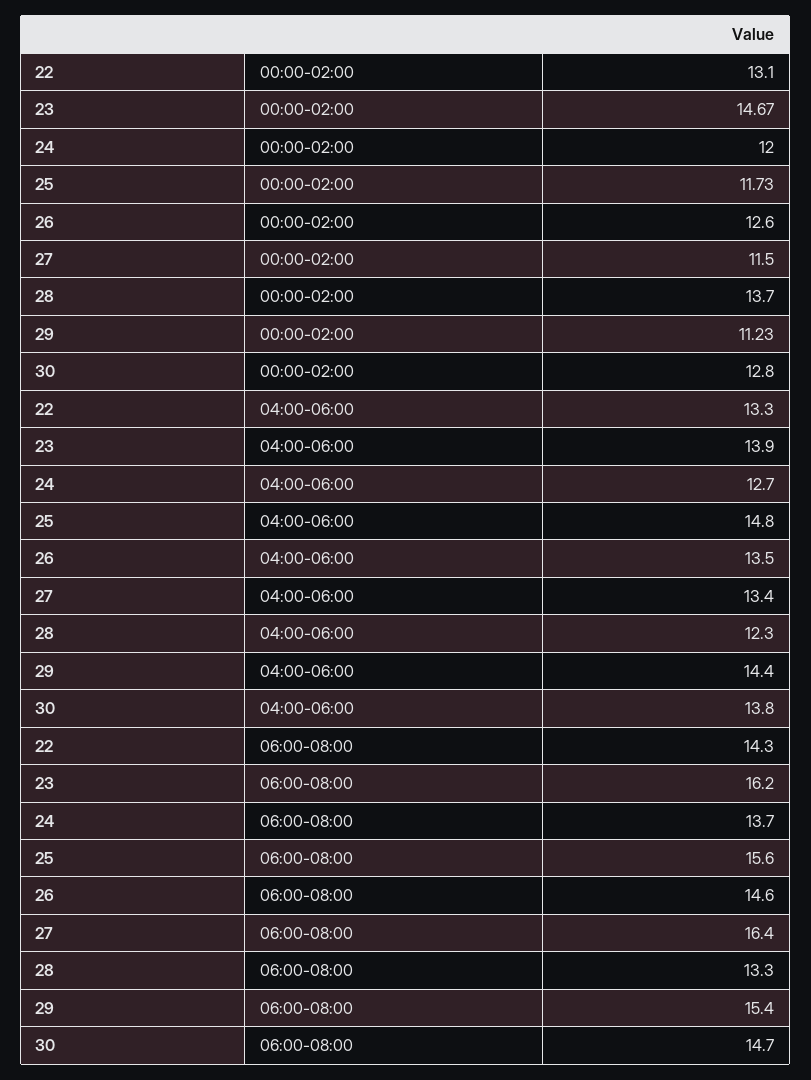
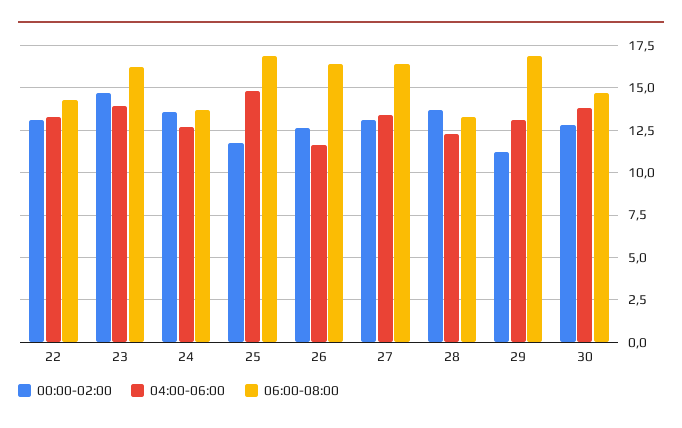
  {
    "00:00-02:00": {
      "22": 13.1,
      "23": 14.67,
-     "24": 12,
+     "24": 13.5,
      "25": 11.73,
      "26": 12.6,
-     "27": 11.5,
+     "27": 13,
      "28": 13.7,
      "29": 11.23,
      "30": 12.8
    },
    "04:00-06:00": {
      "22": 13.3,
      "23": 13.9,
      "24": 12.7,
      "25": 14.8,
-     "26": 13.5,
+     "26": 11.5,
      "27": 13.4,
      "28": 12.3,
-     "29": 14.4,
+     "29": 13,
      "30": 13.8
    },
    "06:00-08:00": {
      "22": 14.3,
      "23": 16.2,
      "24": 13.7,
-     "25": 15.6,
+     "25": 17,
-     "26": 14.6,
+     "26": 16.5,
      "27": 16.4,
      "28": 13.3,
-     "29": 15.4,
+     "29": 17,
      "30": 14.7
    }
  }

